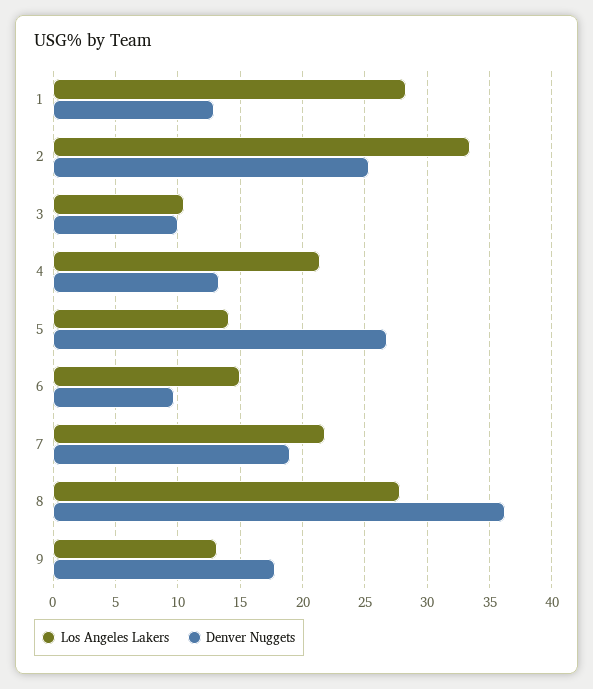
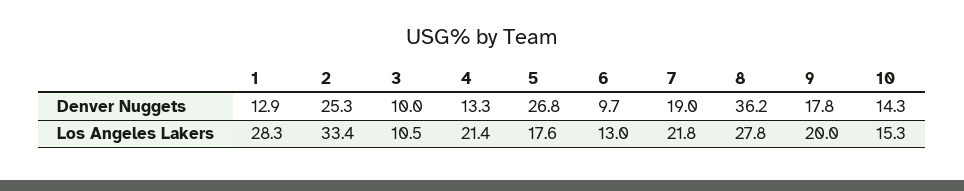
  {
    "Los Angeles Lakers": {
      "1": 28.3,
      "2": 33.4,
      "3": 10.5,
      "4": 21.4,
-     "5": 14,
+     "5": 17.6,
-     "6": 15,
+     "6": 13,
      "7": 21.8,
      "8": 27.8,
-     "9": 13
+     "9": 20,
+     "10": 15.3
    },
    "Denver Nuggets": {
      "1": 12.9,
      "2": 25.3,
      "3": 10,
      "4": 13.3,
      "5": 26.8,
      "6": 9.7,
      "7": 19,
      "8": 36.2,
-     "9": 17.8
+     "9": 17.8,
+     "10": 14.3
    }
  }

